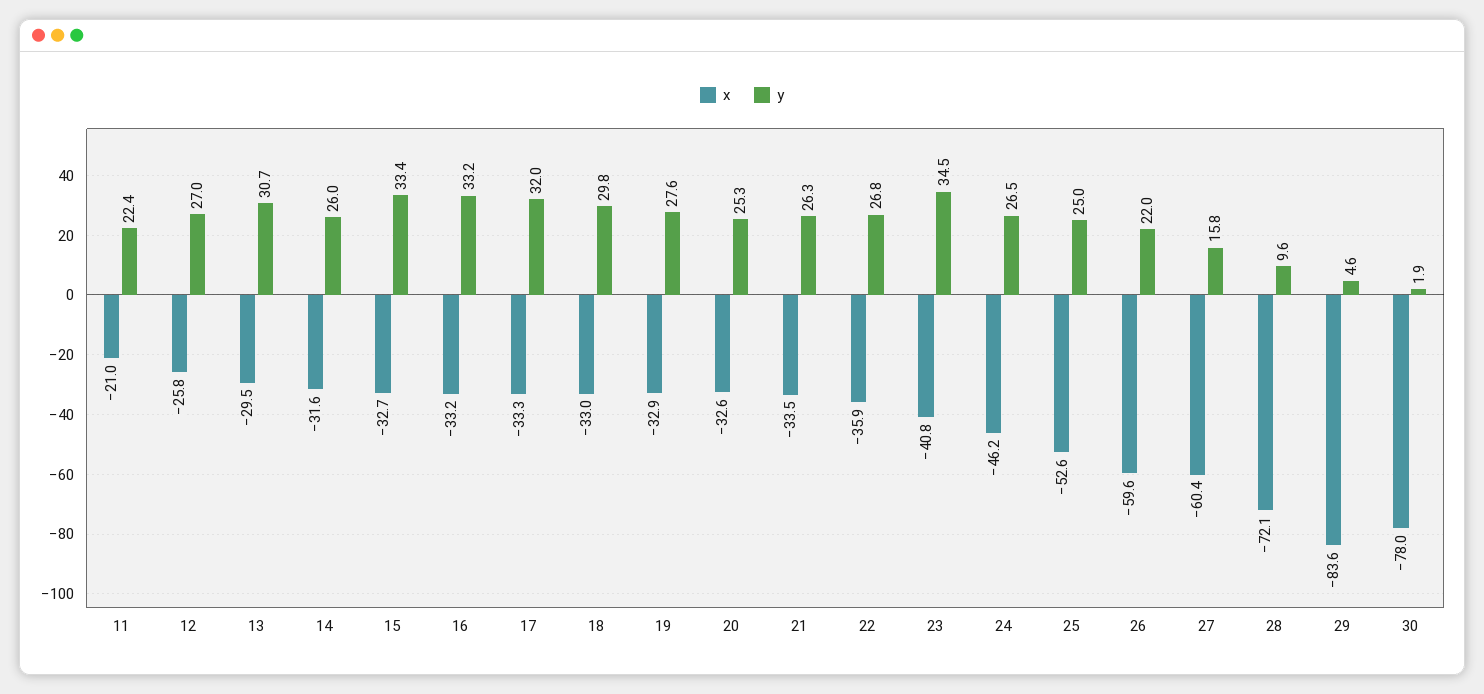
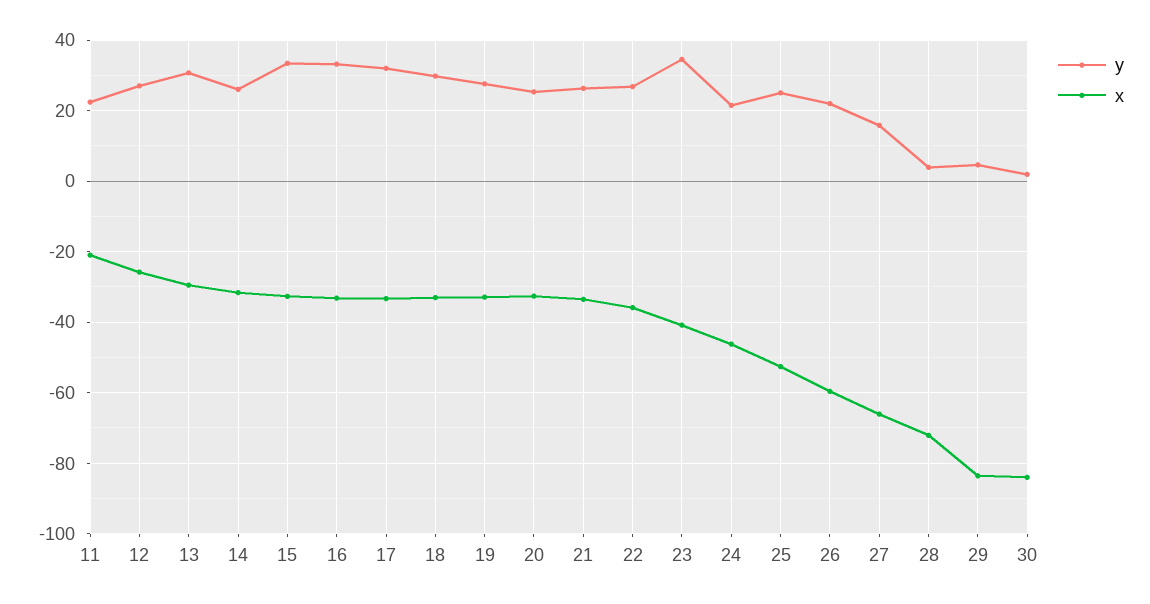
  {
    "x": {
      "11": -21,
      "12": -25.8,
      "13": -29.5,
      "14": -31.6,
      "15": -32.7,
      "16": -33.2,
      "17": -33.3,
      "18": -33,
      "19": -32.9,
      "20": -32.6,
      "21": -33.5,
      "22": -35.9,
      "23": -40.8,
      "24": -46.2,
      "25": -52.6,
      "26": -59.6,
-     "27": -60.4,
+     "27": -66,
      "28": -72.1,
      "29": -83.6,
-     "30": -78
+     "30": -84
    },
    "y": {
      "11": 22.4,
      "12": 27,
      "13": 30.7,
      "14": 26,
      "15": 33.4,
      "16": 33.2,
      "17": 32,
      "18": 29.8,
      "19": 27.6,
      "20": 25.3,
      "21": 26.3,
      "22": 26.8,
      "23": 34.5,
-     "24": 26.5,
+     "24": 22,
      "25": 25,
      "26": 22,
      "27": 15.8,
-     "28": 9.6,
+     "28": 4,
      "29": 4.6,
      "30": 1.9
    }
  }

